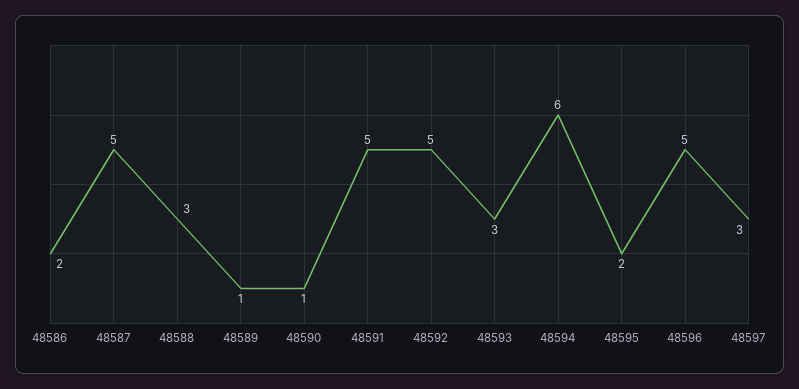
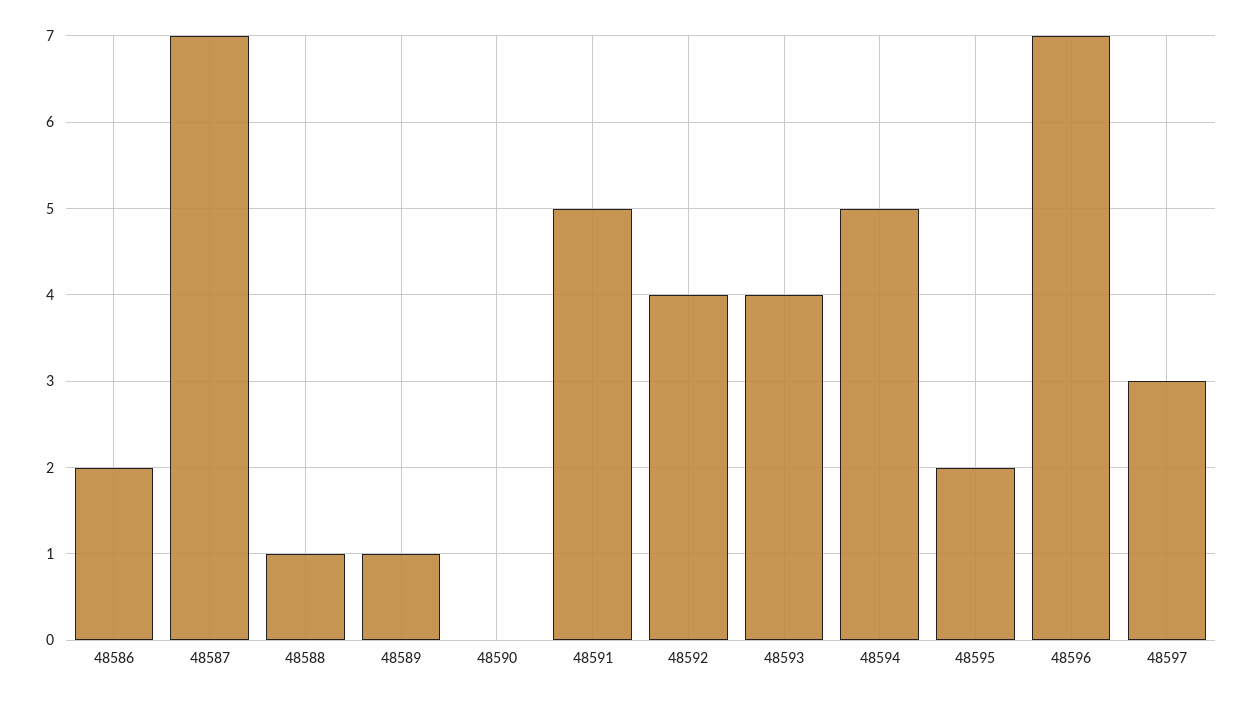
  {
    "48586": 2,
-   "48587": 5,
+   "48587": 7,
-   "48588": 3,
+   "48588": 1,
    "48589": 1,
-   "48590": 1,
+   "48590": 0,
    "48591": 5,
-   "48592": 5,
+   "48592": 4,
-   "48593": 3,
+   "48593": 4,
-   "48594": 6,
+   "48594": 5,
    "48595": 2,
-   "48596": 5,
+   "48596": 7,
    "48597": 3
  }

